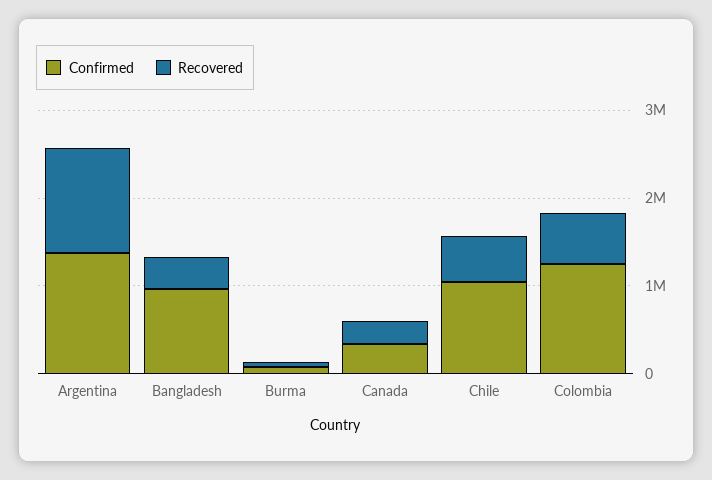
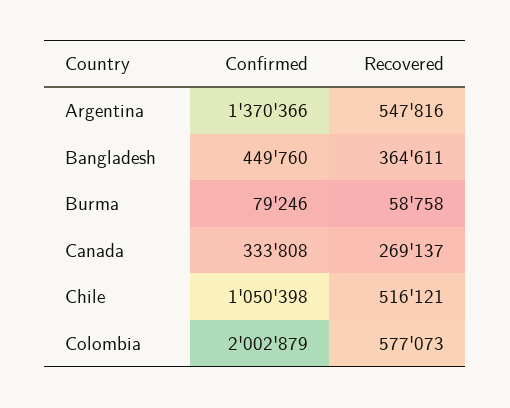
  {
    "Confirmed": {
      "Argentina": 1370366,
-     "Bangladesh": 1000000,
+     "Bangladesh": 449760,
      "Burma": 79246,
      "Canada": 333808,
      "Chile": 1050398,
-     "Colombia": 1200000
+     "Colombia": 2002879
    },
    "Recovered": {
-     "Argentina": 1200000,
+     "Argentina": 547816,
      "Bangladesh": 364611,
      "Burma": 58758,
      "Canada": 269137,
      "Chile": 516121,
      "Colombia": 577073
    }
  }

